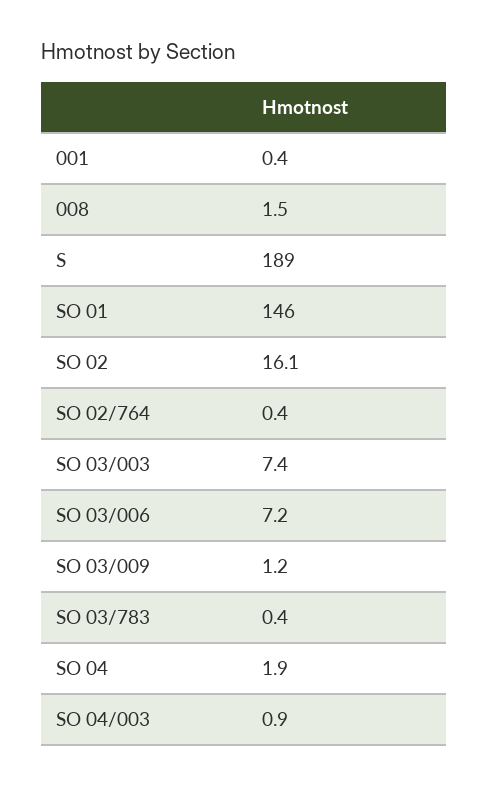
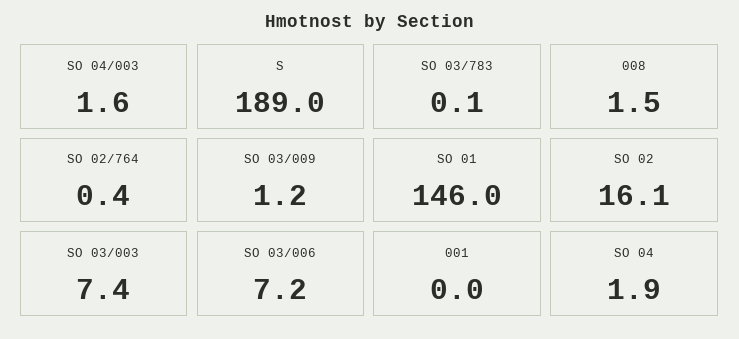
  {
-   "001": 0.4,
+   "001": 0,
    "008": 1.5,
    "S": 189,
    "SO 01": 146,
    "SO 02": 16.1,
    "SO 02/764": 0.4,
    "SO 03/003": 7.4,
    "SO 03/006": 7.2,
    "SO 03/009": 1.2,
-   "SO 03/783": 0.4,
+   "SO 03/783": 0.1,
    "SO 04": 1.9,
-   "SO 04/003": 0.9
+   "SO 04/003": 1.6
  }

